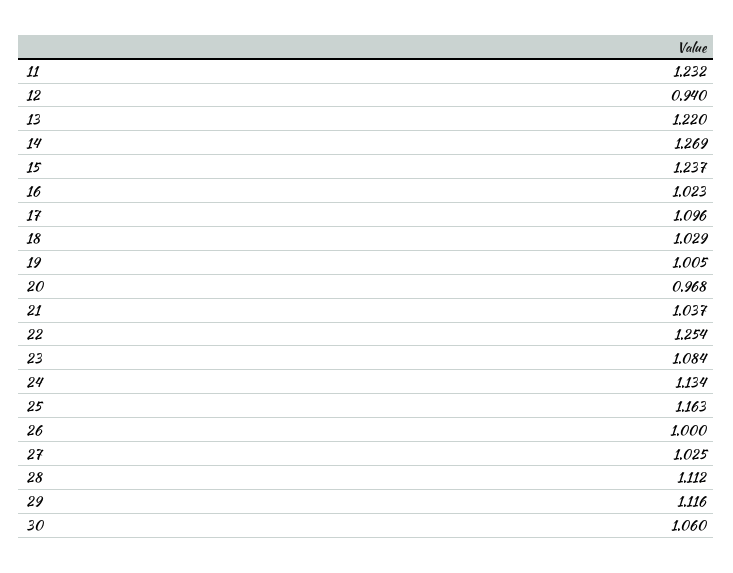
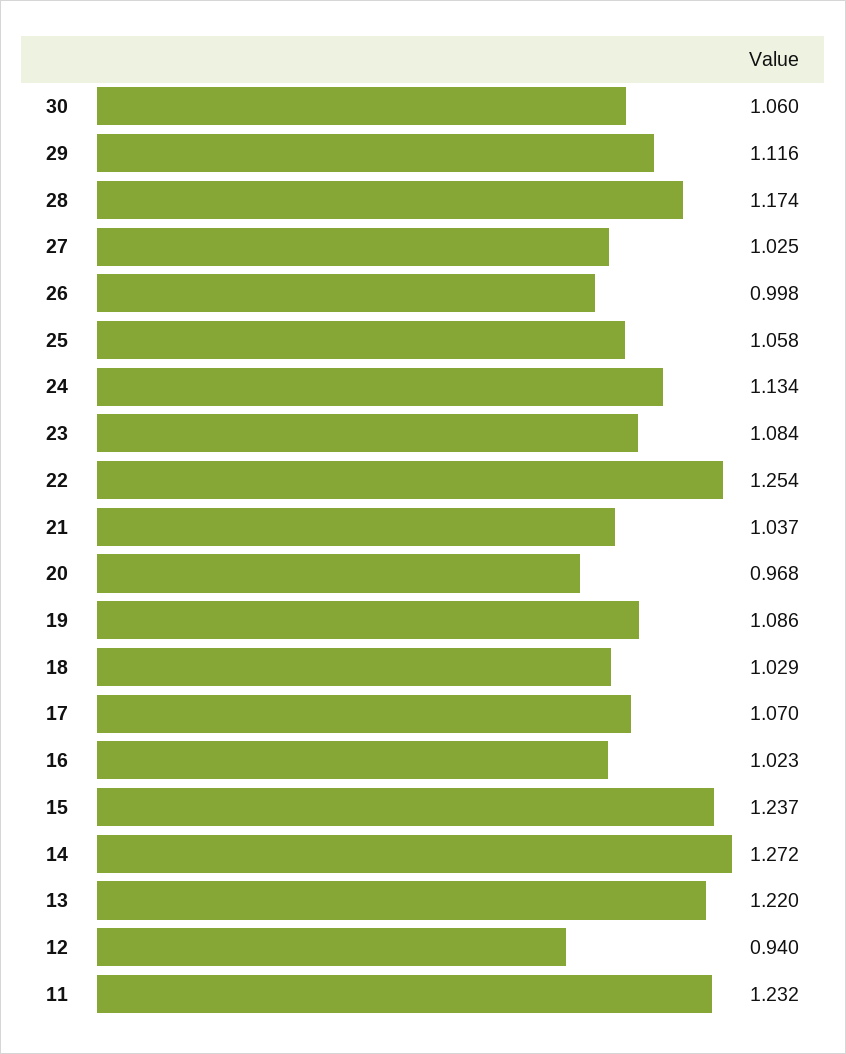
  {
    "11": 1.232,
    "12": 0.94,
    "13": 1.22,
-   "14": 1.269,
+   "14": 1.272,
    "15": 1.237,
    "16": 1.023,
-   "17": 1.096,
+   "17": 1.07,
    "18": 1.029,
-   "19": 1.005,
+   "19": 1.086,
    "20": 0.968,
    "21": 1.037,
    "22": 1.254,
    "23": 1.084,
    "24": 1.134,
-   "25": 1.163,
+   "25": 1.058,
-   "26": 1,
+   "26": 0.998,
    "27": 1.025,
-   "28": 1.112,
+   "28": 1.174,
    "29": 1.116,
    "30": 1.06
  }

